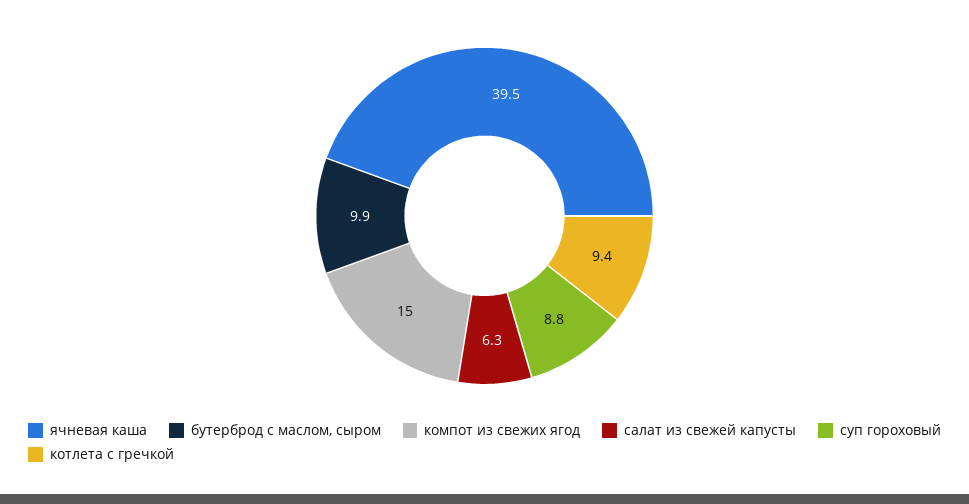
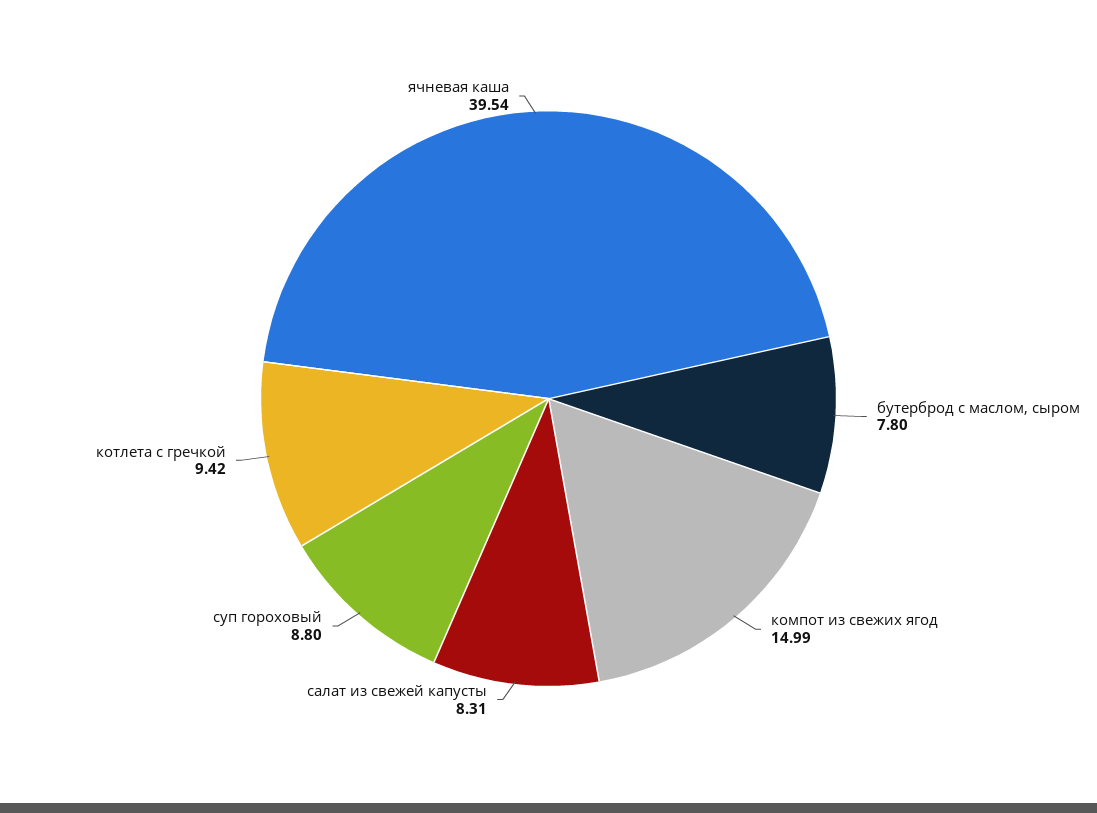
  {
    "ячневая каша": 39.54,
-   "бутерброд с маслом, сыром": 9.9,
+   "бутерброд с маслом, сыром": 7.8,
    "компот из свежих ягод": 14.99,
-   "салат из свежей капусты": 6.3,
+   "салат из свежей капусты": 8.31,
    "суп гороховый": 8.8,
    "котлета с гречкой": 9.42
  }

